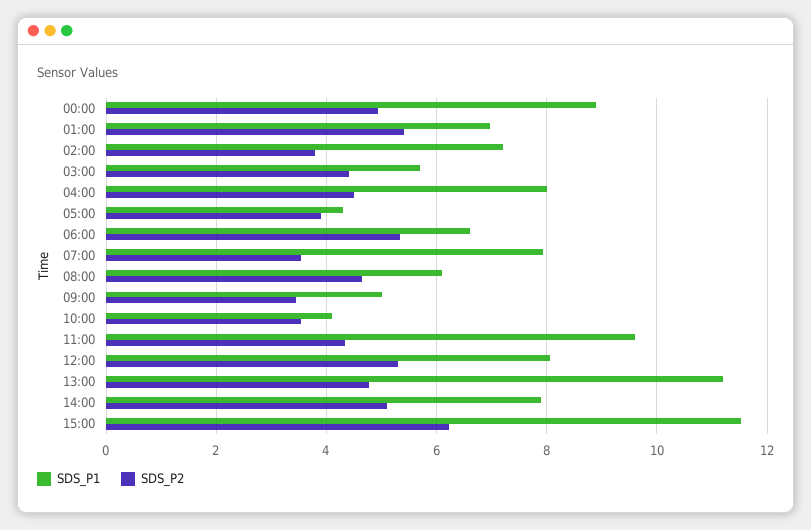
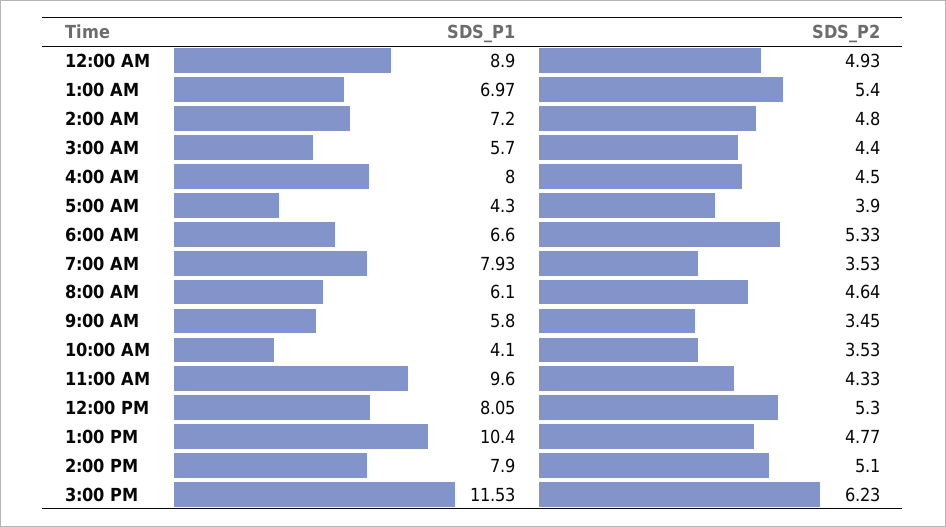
  {
    "SDS_P1": {
      "00:00": 8.9,
      "01:00": 6.97,
      "02:00": 7.2,
      "03:00": 5.7,
      "04:00": 8,
      "05:00": 4.3,
      "06:00": 6.6,
      "07:00": 7.93,
      "08:00": 6.1,
-     "09:00": 5,
+     "09:00": 5.8,
      "10:00": 4.1,
      "11:00": 9.6,
      "12:00": 8.05,
-     "13:00": 11.2,
+     "13:00": 10.4,
      "14:00": 7.9,
      "15:00": 11.53
    },
    "SDS_P2": {
      "00:00": 4.93,
      "01:00": 5.4,
-     "02:00": 3.8,
+     "02:00": 4.8,
      "03:00": 4.4,
      "04:00": 4.5,
      "05:00": 3.9,
      "06:00": 5.33,
      "07:00": 3.53,
      "08:00": 4.64,
      "09:00": 3.45,
      "10:00": 3.53,
      "11:00": 4.33,
      "12:00": 5.3,
      "13:00": 4.77,
      "14:00": 5.1,
      "15:00": 6.23
    }
  }

